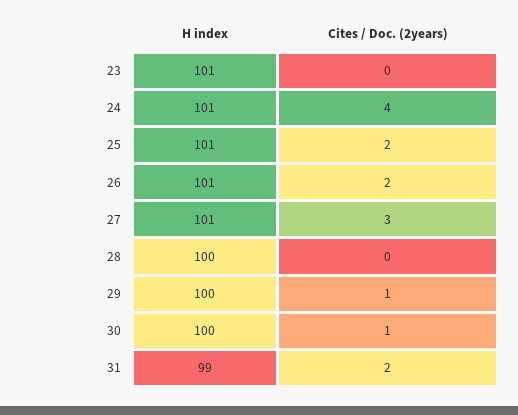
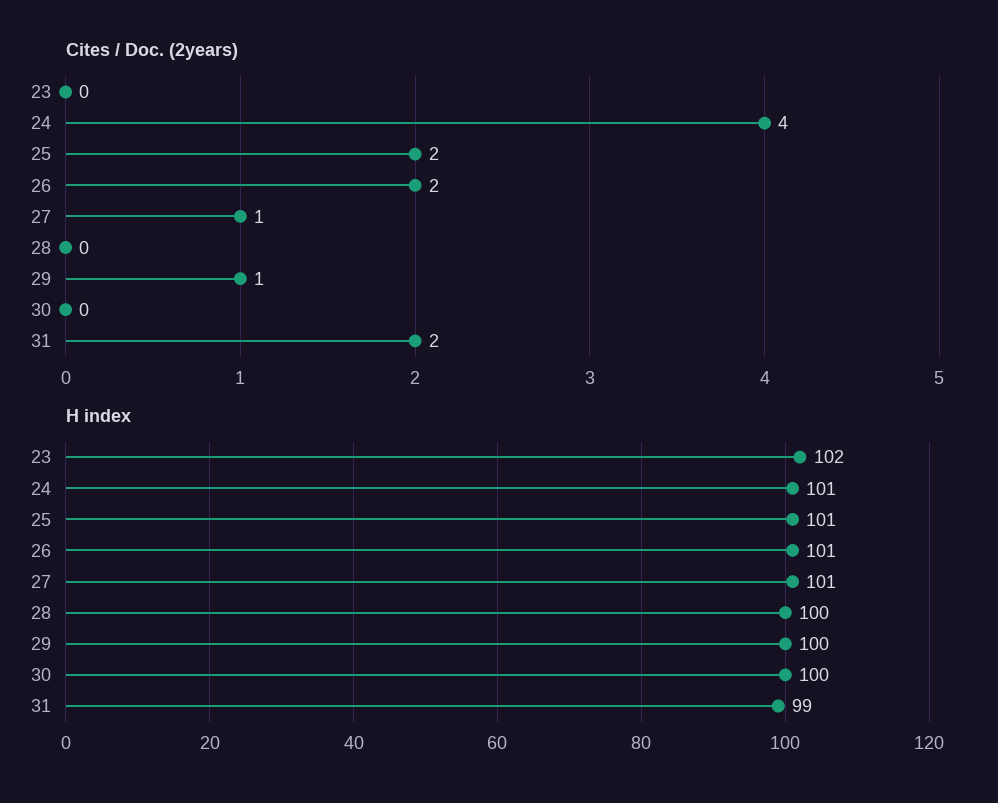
  {
    "H index": {
-     "23": 101,
+     "23": 102,
      "24": 101,
      "25": 101,
      "26": 101,
      "27": 101,
      "28": 100,
      "29": 100,
      "30": 100,
      "31": 99
    },
    "Cites / Doc. (2years)": {
      "23": 0,
      "24": 4,
      "25": 2,
      "26": 2,
-     "27": 3,
+     "27": 1,
      "28": 0,
      "29": 1,
-     "30": 1,
+     "30": 0,
      "31": 2
    }
  }

